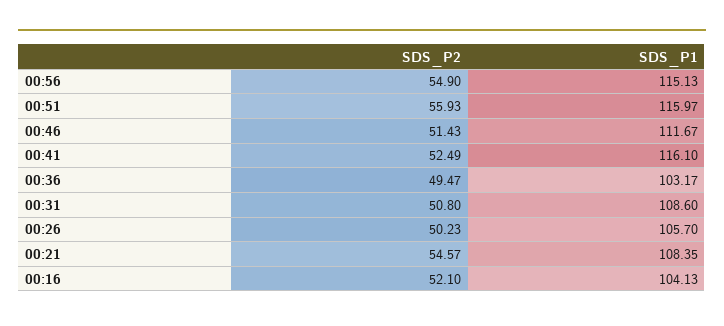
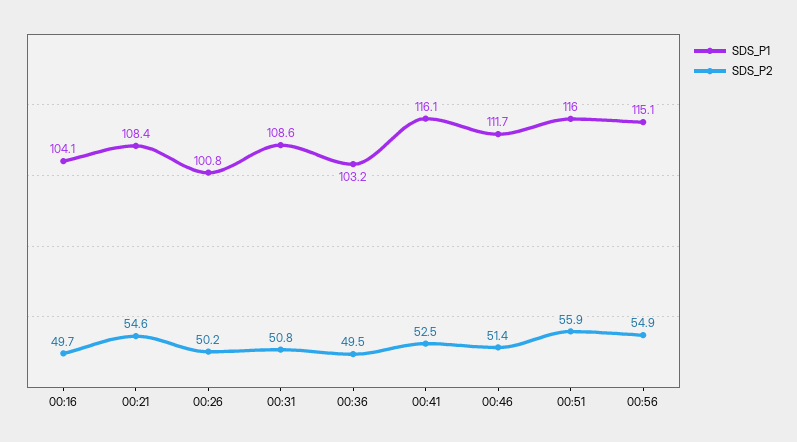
  {
    "SDS_P2": {
      "00:56": 54.9,
      "00:51": 55.93,
      "00:46": 51.43,
      "00:41": 52.49,
      "00:36": 49.47,
      "00:31": 50.8,
      "00:26": 50.23,
      "00:21": 54.57,
-     "00:16": 52.1
+     "00:16": 49.7
    },
    "SDS_P1": {
      "00:56": 115.13,
      "00:51": 115.97,
      "00:46": 111.67,
      "00:41": 116.1,
      "00:36": 103.17,
      "00:31": 108.6,
-     "00:26": 105.7,
+     "00:26": 100.8,
      "00:21": 108.35,
      "00:16": 104.13
    }
  }

